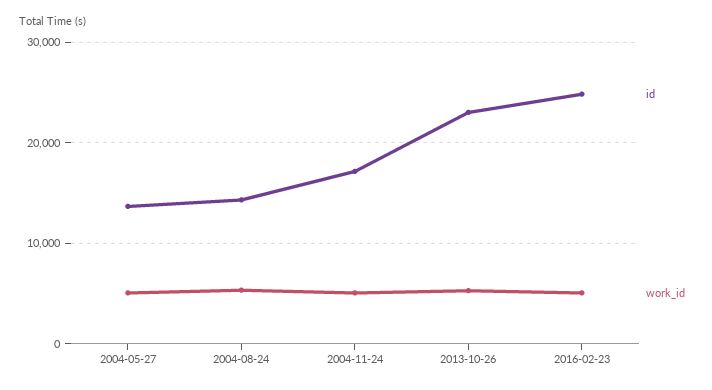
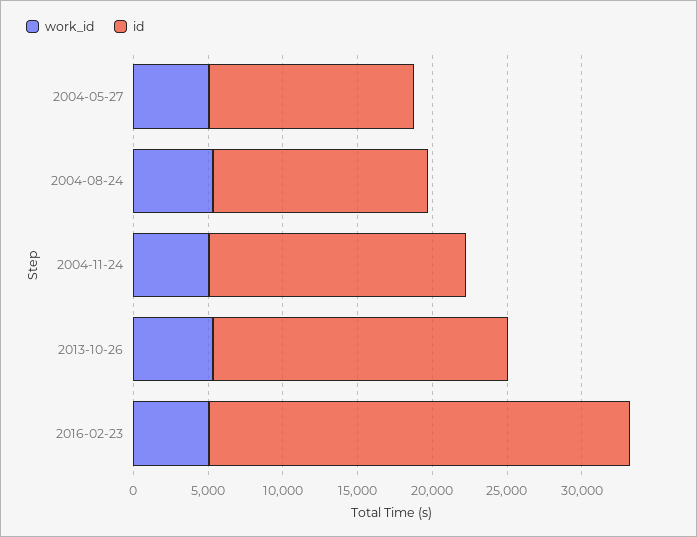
  {
    "id": {
      "2004-05-27": 14000,
      "2004-08-24": 14000,
      "2004-11-24": 17000,
-     "2013-10-26": 23000,
+     "2013-10-26": 20000,
-     "2016-02-23": 25000
+     "2016-02-23": 28000
    },
    "work_id": {
      "2004-05-27": 5000,
      "2004-08-24": 5000,
      "2004-11-24": 5000,
      "2013-10-26": 5000,
      "2016-02-23": 5000
    }
  }

